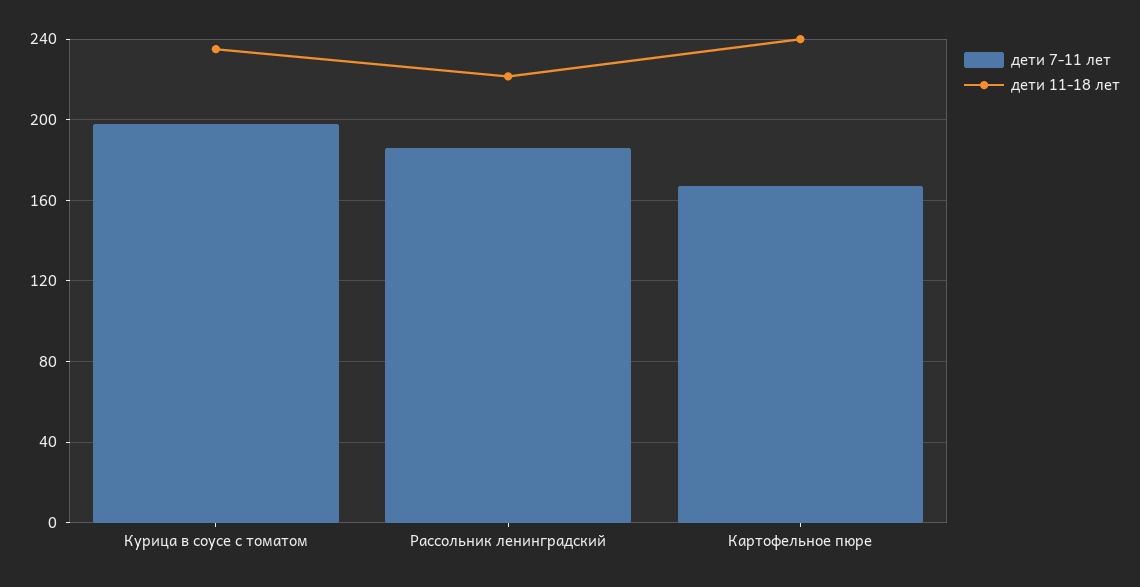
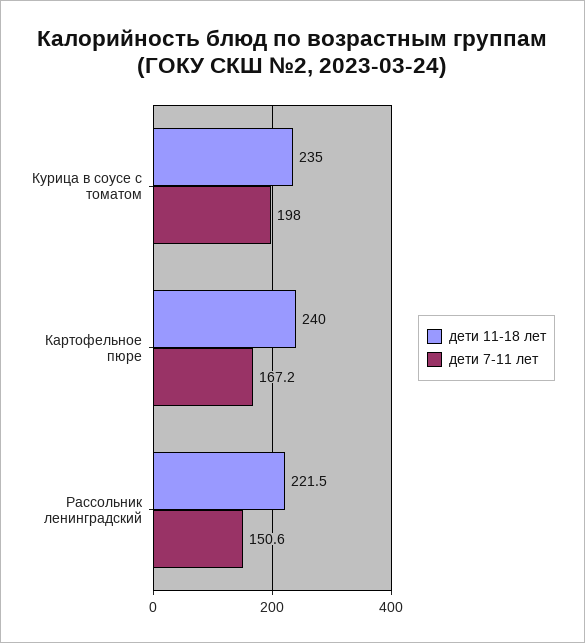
  {
    "дети 7-11 лет": {
      "Курица в соусе с томатом": 198,
-     "Рассольник ленинградский": 185,
+     "Рассольник ленинградский": 150.6,
      "Картофельное пюре": 167.2
    },
    "дети 11-18 лет": {
      "Курица в соусе с томатом": 235,
      "Рассольник ленинградский": 221.5,
      "Картофельное пюре": 240
    }
  }

